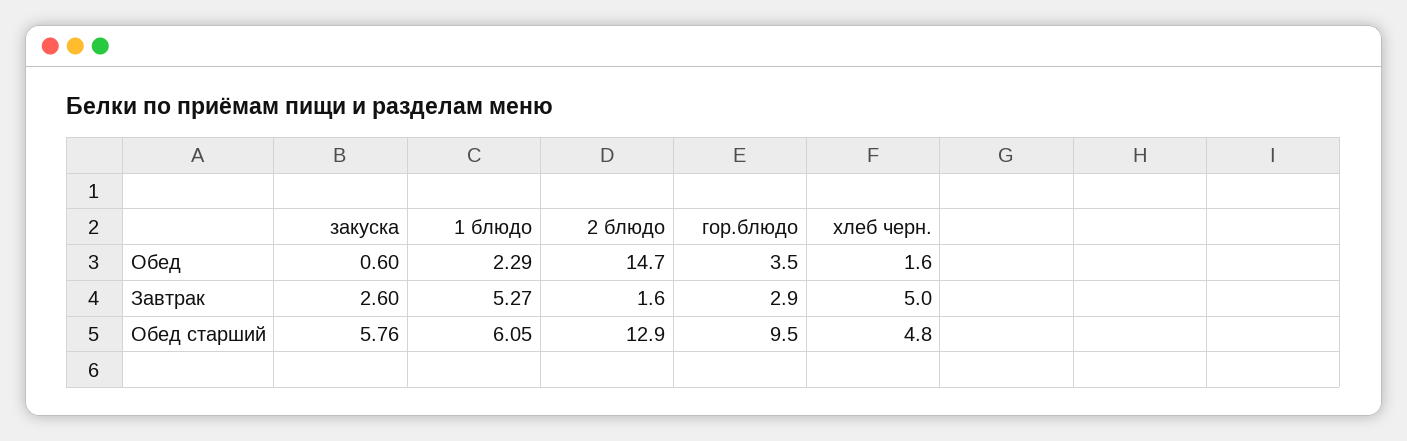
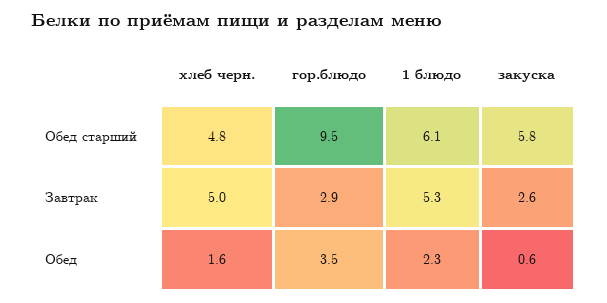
  {
    "закуска": {
      "Обед": 0.6,
      "Завтрак": 2.6,
      "Обед старший": 5.76
    },
    "1 блюдо": {
      "Обед": 2.29,
      "Завтрак": 5.27,
      "Обед старший": 6.05
    },
-   "2 блюдо": {
-     "Обед": 14.7,
-     "Завтрак": 1.6,
-     "Обед старший": 12.9
-   },
    "гор.блюдо": {
      "Обед": 3.5,
      "Завтрак": 2.9,
      "Обед старший": 9.5
    },
    "хлеб черн.": {
      "Обед": 1.6,
      "Завтрак": 5,
      "Обед старший": 4.8
    }
  }

